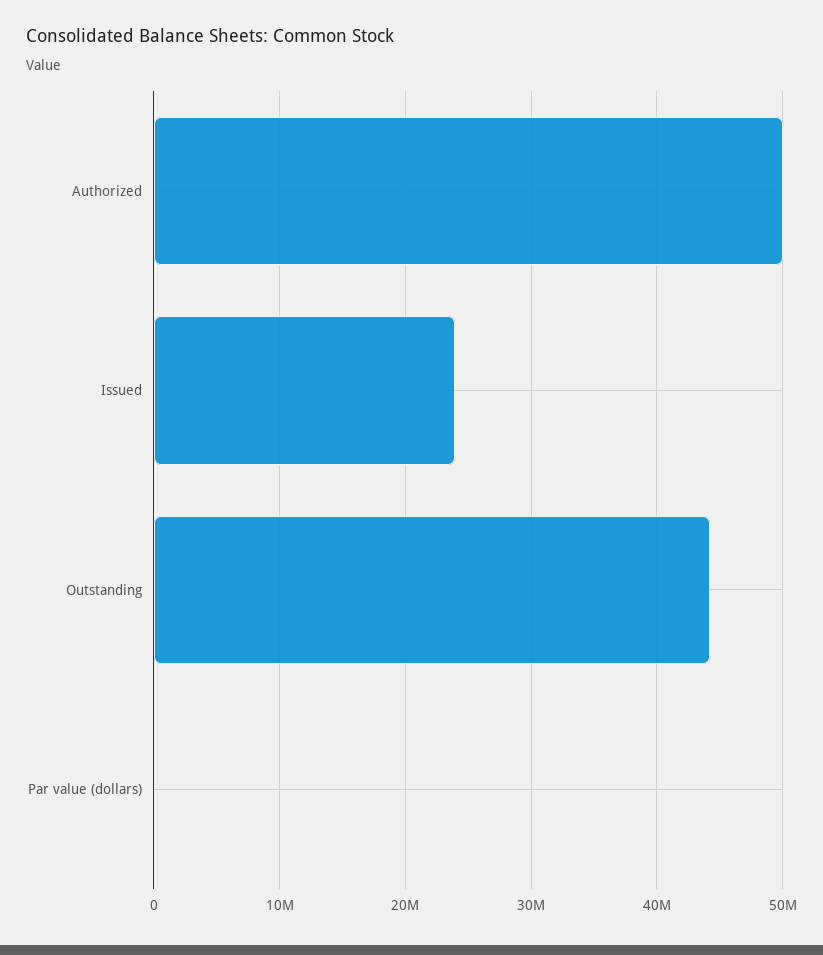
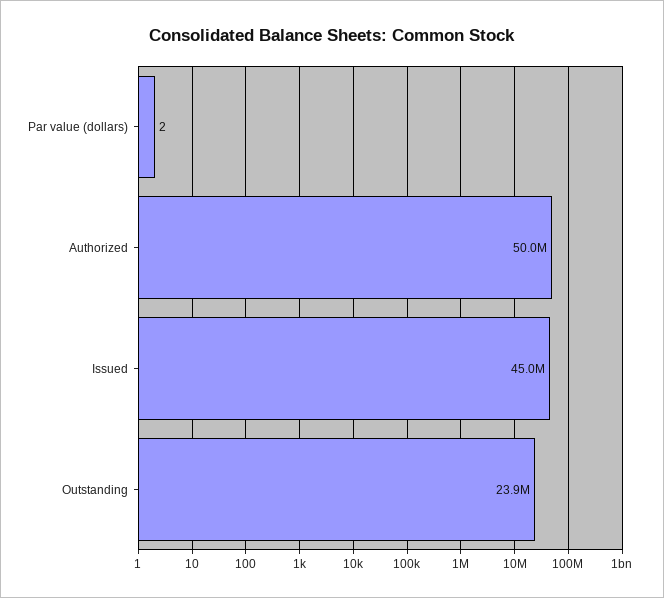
  {
    "Authorized": 50000000,
-   "Issued": 24000000,
+   "Issued": 45000000,
-   "Outstanding": 44000000,
+   "Outstanding": 23900000,
    "Par value (dollars)": 2
  }

